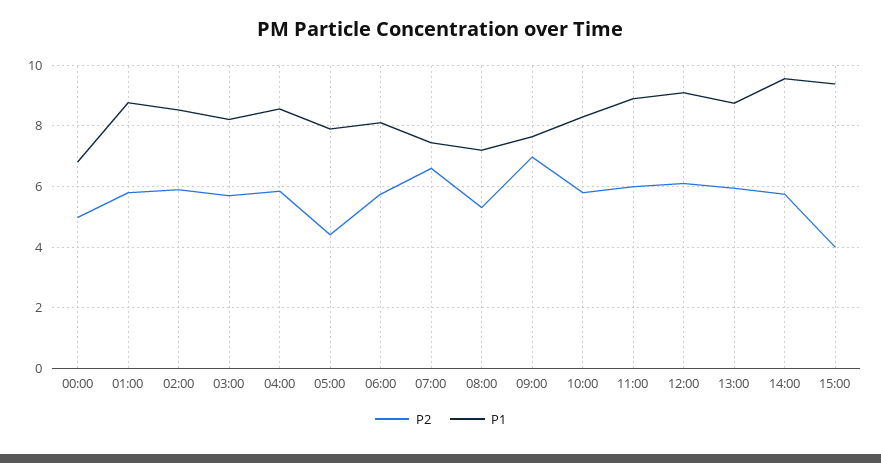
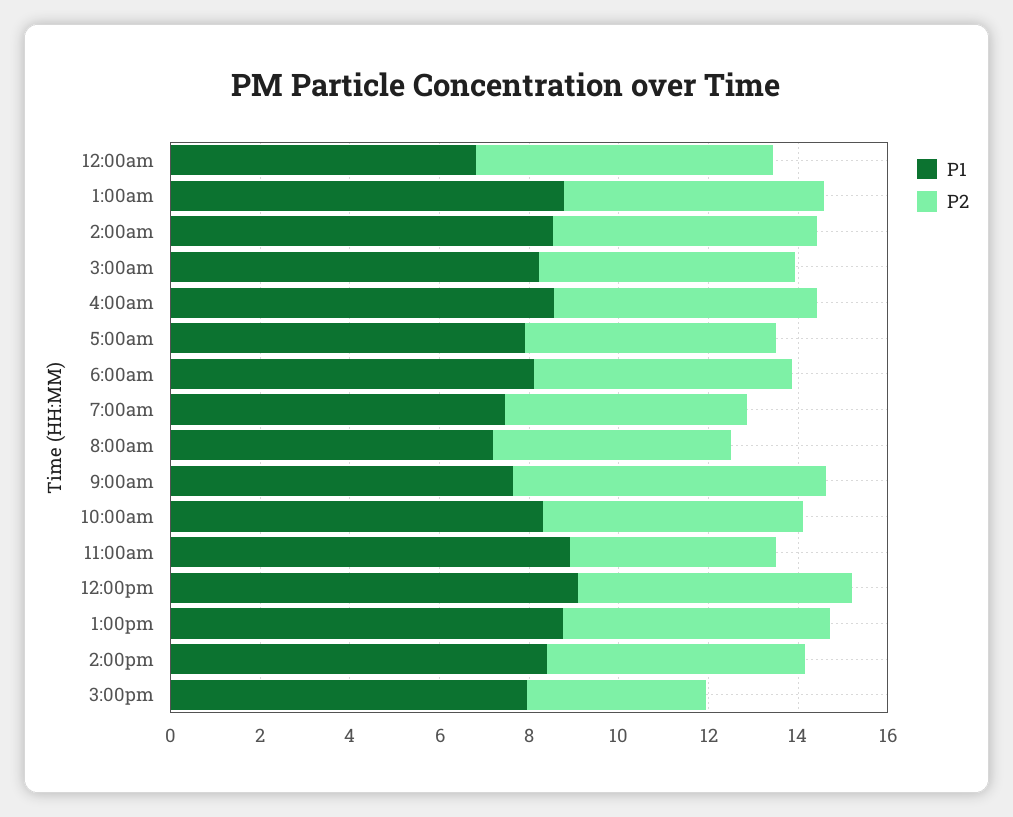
  {
    "P2": {
-     "00:00": 5,
+     "00:00": 6.5,
      "01:00": 5.8,
      "02:00": 6,
      "03:00": 5.8,
      "04:00": 5.8,
-     "05:00": 4.4,
+     "05:00": 5.5,
      "06:00": 5.8,
-     "07:00": 6.6,
+     "07:00": 5.5,
      "08:00": 5.4,
      "09:00": 7,
      "10:00": 5.8,
-     "11:00": 6,
+     "11:00": 4.5,
      "12:00": 6.2,
      "13:00": 6,
      "14:00": 5.8,
      "15:00": 4
    },
    "P1": {
      "00:00": 6.8,
      "01:00": 8.8,
      "02:00": 8.6,
      "03:00": 8.2,
      "04:00": 8.6,
      "05:00": 8,
      "06:00": 8.2,
      "07:00": 7.4,
      "08:00": 7.2,
      "09:00": 7.6,
      "10:00": 8.4,
      "11:00": 9,
      "12:00": 9.2,
      "13:00": 8.8,
-     "14:00": 9.6,
+     "14:00": 8.5,
-     "15:00": 9.4
+     "15:00": 8
    }
  }

